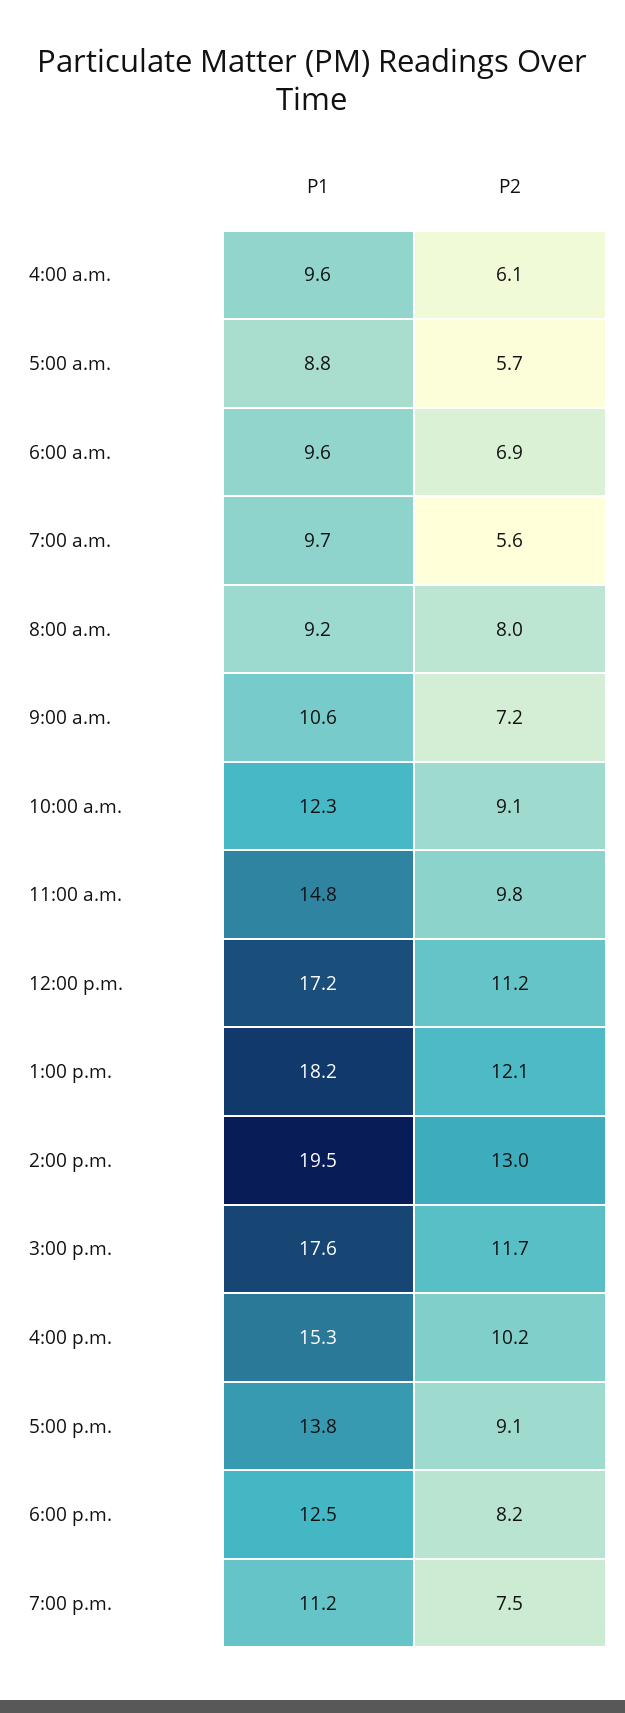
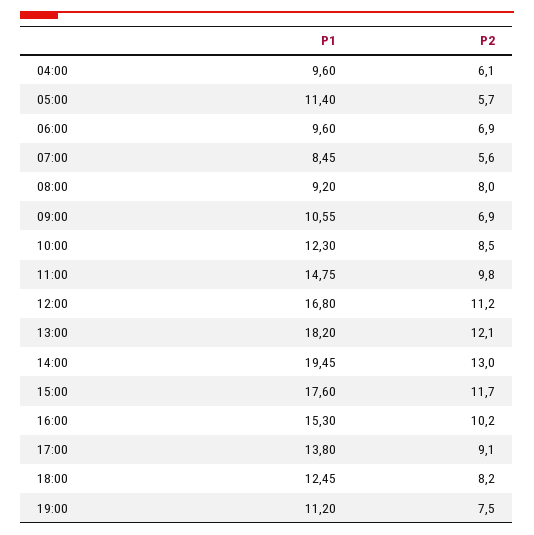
  {
    "P1": {
      "4:00 a.m.": 9.6,
-     "5:00 a.m.": 8.8,
+     "5:00 a.m.": 11.4,
      "6:00 a.m.": 9.6,
-     "7:00 a.m.": 9.7,
+     "7:00 a.m.": 8.45,
      "8:00 a.m.": 9.2,
      "9:00 a.m.": 10.55,
      "10:00 a.m.": 12.3,
      "11:00 a.m.": 14.75,
-     "12:00 p.m.": 17.2,
+     "12:00 p.m.": 16.8,
      "1:00 p.m.": 18.2,
      "2:00 p.m.": 19.45,
      "3:00 p.m.": 17.6,
      "4:00 p.m.": 15.3,
      "5:00 p.m.": 13.8,
      "6:00 p.m.": 12.45,
      "7:00 p.m.": 11.2
    },
    "P2": {
      "4:00 a.m.": 6.1,
      "5:00 a.m.": 5.7,
      "6:00 a.m.": 6.9,
      "7:00 a.m.": 5.6,
      "8:00 a.m.": 8,
-     "9:00 a.m.": 7.2,
+     "9:00 a.m.": 6.9,
-     "10:00 a.m.": 9.1,
+     "10:00 a.m.": 8.5,
      "11:00 a.m.": 9.8,
      "12:00 p.m.": 11.2,
      "1:00 p.m.": 12.1,
      "2:00 p.m.": 13,
      "3:00 p.m.": 11.7,
      "4:00 p.m.": 10.2,
      "5:00 p.m.": 9.1,
      "6:00 p.m.": 8.2,
      "7:00 p.m.": 7.5
    }
  }

